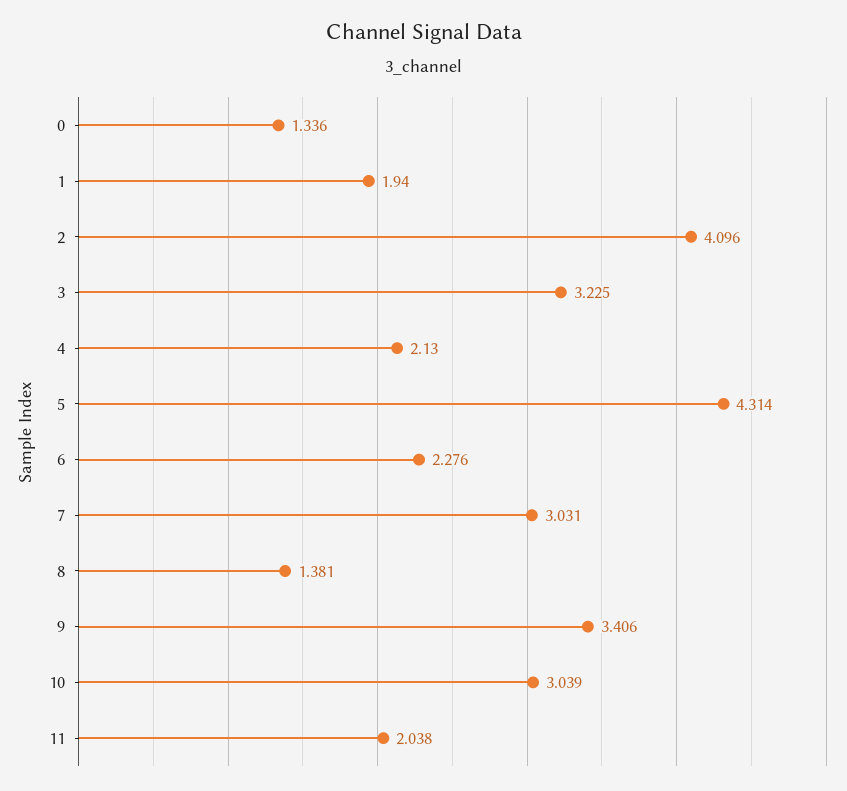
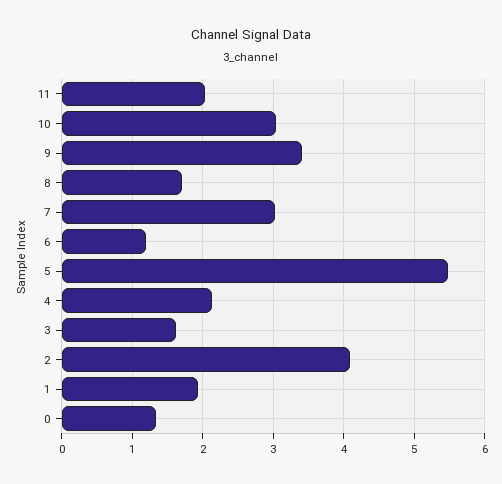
  {
    "0": 1.336,
    "1": 1.94,
    "2": 4.096,
-   "3": 3.225,
+   "3": 1.6,
    "4": 2.13,
-   "5": 4.314,
+   "5": 5.5,
-   "6": 2.276,
+   "6": 1.2,
    "7": 3.031,
-   "8": 1.381,
+   "8": 1.7,
    "9": 3.406,
    "10": 3.039,
    "11": 2.038
  }

